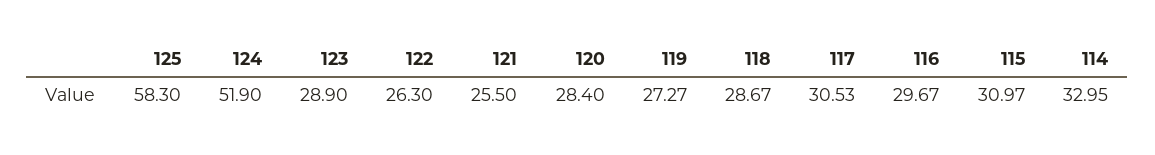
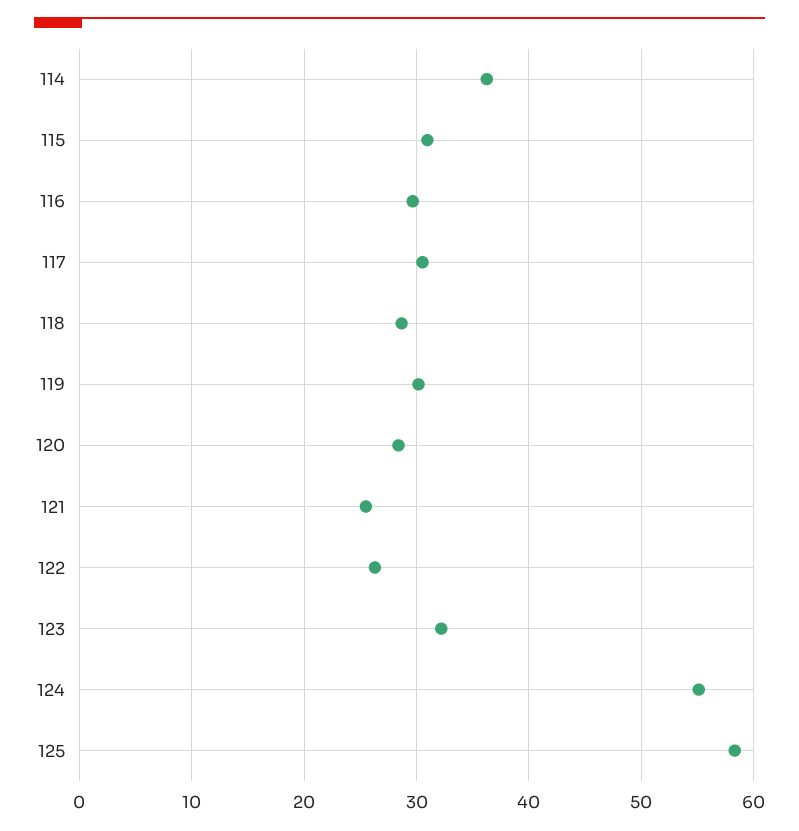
  {
    "125": 58.3,
-   "124": 51.9,
+   "124": 55,
-   "123": 28.9,
+   "123": 32,
    "122": 26.3,
    "121": 25.5,
    "120": 28.4,
-   "119": 27.27,
+   "119": 30,
    "118": 28.67,
    "117": 30.53,
    "116": 29.67,
    "115": 30.97,
-   "114": 32.95
+   "114": 36
  }

